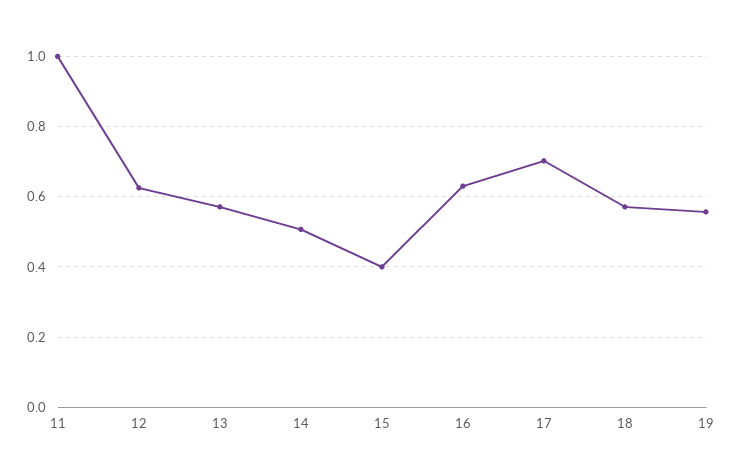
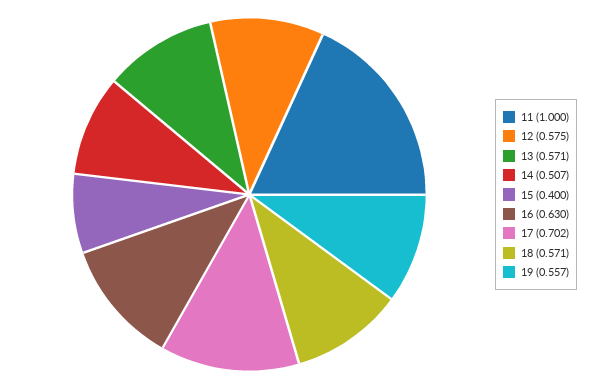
  {
    "11": 1,
-   "12": 0.62,
+   "12": 0.575,
    "13": 0.571,
    "14": 0.507,
    "15": 0.4,
    "16": 0.63,
    "17": 0.702,
    "18": 0.571,
    "19": 0.557
  }

